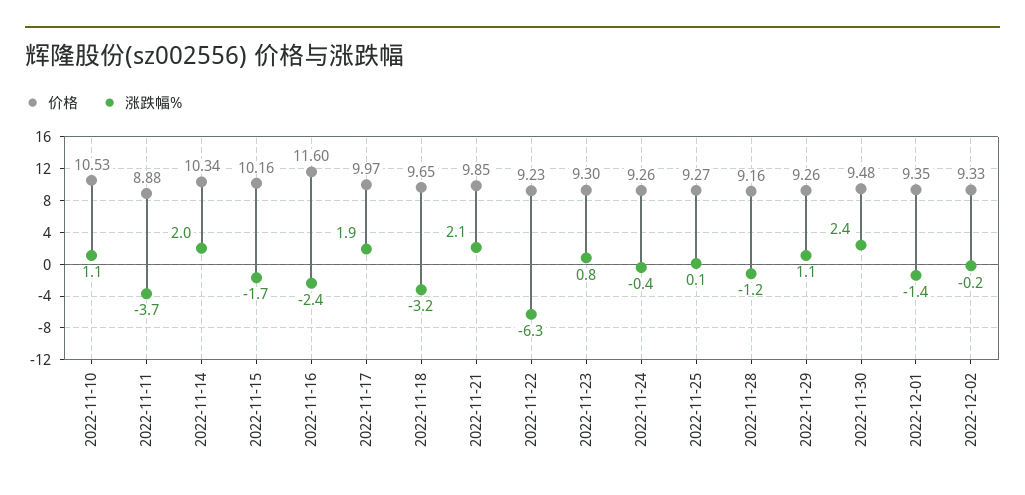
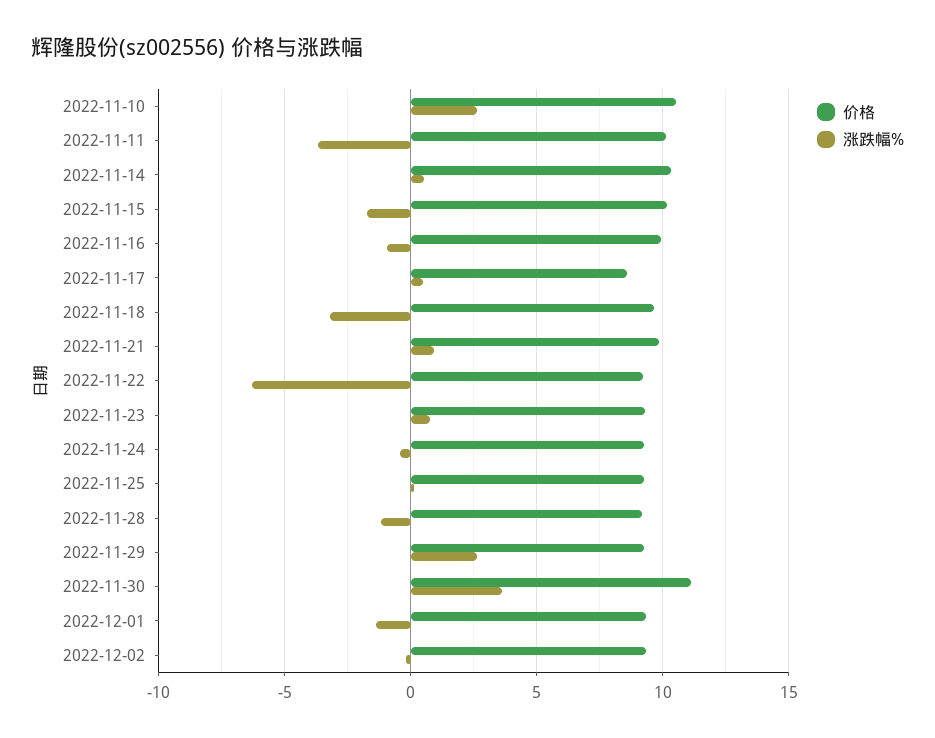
  {
    "价格": {
      "2022-11-10": 10.53,
-     "2022-11-11": 8.88,
+     "2022-11-11": 10,
      "2022-11-14": 10.34,
      "2022-11-15": 10.16,
-     "2022-11-16": 11.6,
+     "2022-11-16": 10,
-     "2022-11-17": 9.97,
+     "2022-11-17": 8.5,
      "2022-11-18": 9.65,
      "2022-11-21": 9.85,
      "2022-11-22": 9.23,
      "2022-11-23": 9.3,
      "2022-11-24": 9.26,
      "2022-11-25": 9.27,
      "2022-11-28": 9.16,
      "2022-11-29": 9.26,
-     "2022-11-30": 9.48,
+     "2022-11-30": 11,
      "2022-12-01": 9.35,
      "2022-12-02": 9.33
    },
    "涨跌幅%": {
-     "2022-11-10": 1.1,
+     "2022-11-10": 2.5,
      "2022-11-11": -3.7,
-     "2022-11-14": 2,
+     "2022-11-14": 0.5,
      "2022-11-15": -1.7,
-     "2022-11-16": -2.4,
+     "2022-11-16": -1,
-     "2022-11-17": 1.9,
+     "2022-11-17": 0.5,
      "2022-11-18": -3.2,
-     "2022-11-21": 2.1,
+     "2022-11-21": 1,
      "2022-11-22": -6.3,
      "2022-11-23": 0.8,
      "2022-11-24": -0.4,
      "2022-11-25": 0.1,
      "2022-11-28": -1.2,
-     "2022-11-29": 1.1,
+     "2022-11-29": 2.5,
-     "2022-11-30": 2.4,
+     "2022-11-30": 3.5,
      "2022-12-01": -1.4,
      "2022-12-02": -0.2
    }
  }

